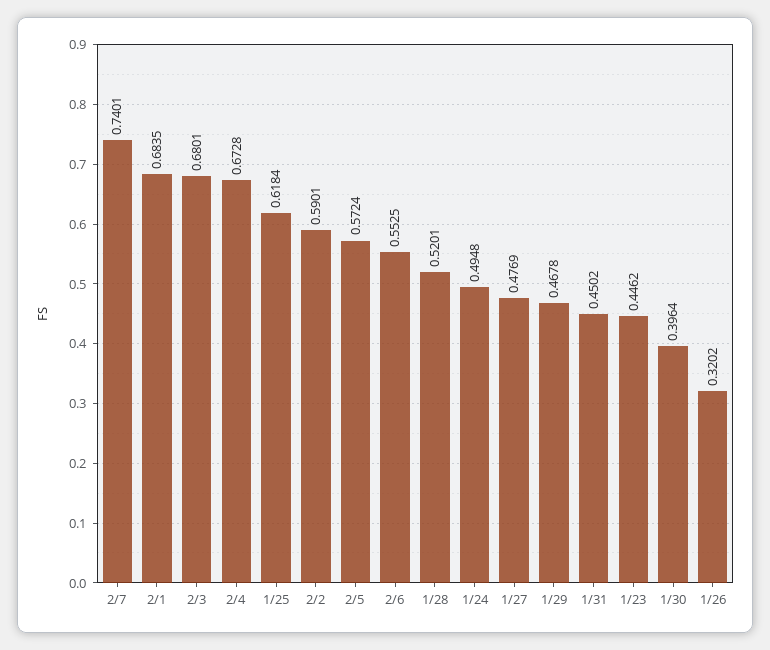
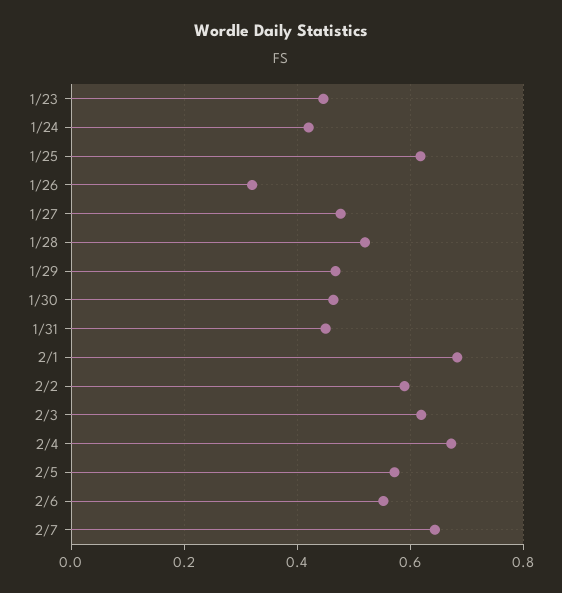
  {
-   "2/7": 0.7401,
+   "2/7": 0.64,
    "2/1": 0.6835,
-   "2/3": 0.6801,
+   "2/3": 0.62,
    "2/4": 0.6728,
    "1/25": 0.6184,
    "2/2": 0.5901,
    "2/5": 0.5724,
    "2/6": 0.5525,
    "1/28": 0.5201,
-   "1/24": 0.4948,
+   "1/24": 0.42,
    "1/27": 0.4769,
    "1/29": 0.4678,
    "1/31": 0.4502,
    "1/23": 0.4462,
-   "1/30": 0.3964,
+   "1/30": 0.46,
    "1/26": 0.3202
  }

